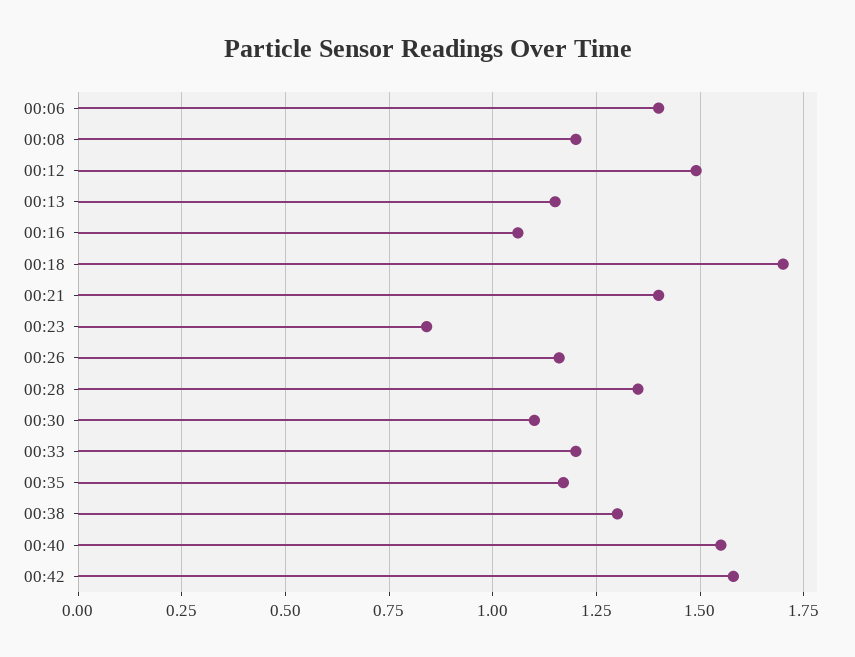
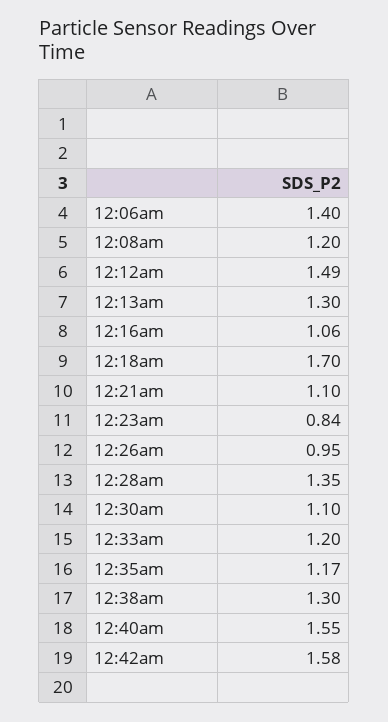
  {
    "00:06": 1.4,
    "00:08": 1.2,
    "00:12": 1.49,
-   "00:13": 1.15,
+   "00:13": 1.3,
    "00:16": 1.06,
    "00:18": 1.7,
-   "00:21": 1.4,
+   "00:21": 1.1,
    "00:23": 0.84,
-   "00:26": 1.15,
+   "00:26": 0.95,
    "00:28": 1.35,
    "00:30": 1.1,
    "00:33": 1.2,
    "00:35": 1.17,
    "00:38": 1.3,
    "00:40": 1.55,
    "00:42": 1.58
  }

